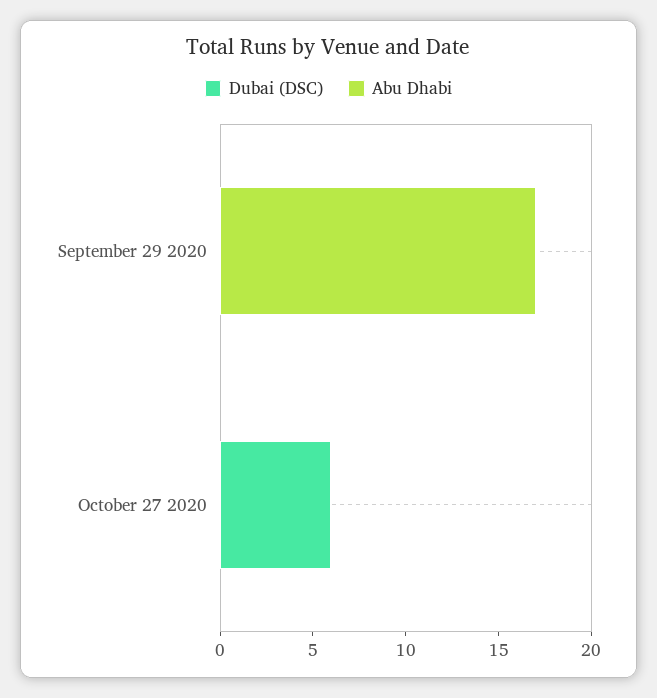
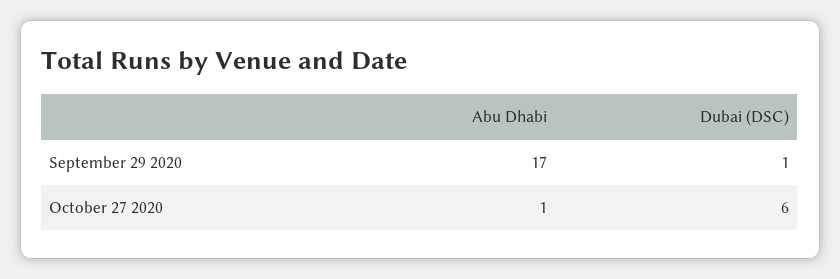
  {
    "Dubai (DSC)": {
-     "September 29 2020": 0,
+     "September 29 2020": 1,
      "October 27 2020": 6
    },
    "Abu Dhabi": {
      "September 29 2020": 17,
-     "October 27 2020": 0
+     "October 27 2020": 1
    }
  }

